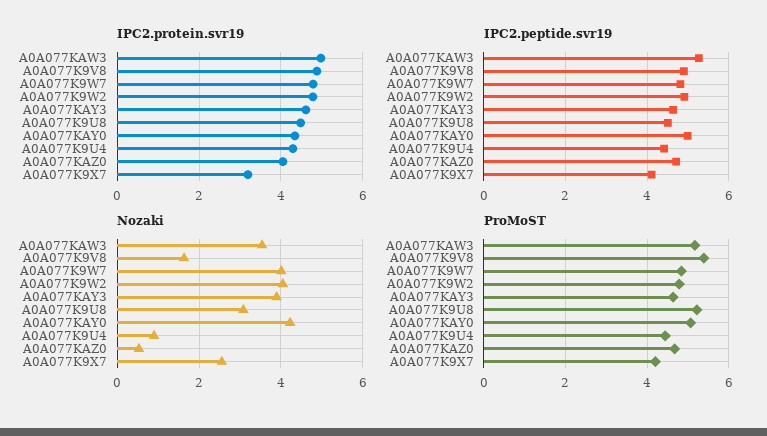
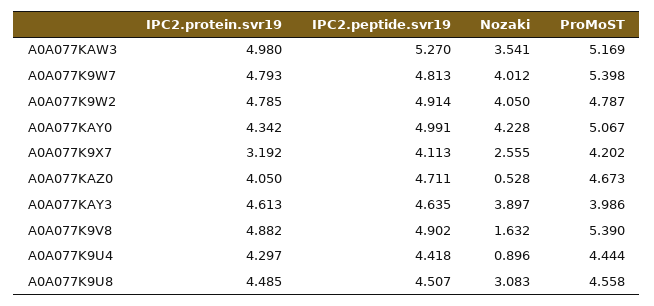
  {
    "IPC2.protein.svr19": {
      "A0A077KAW3": 4.98,
      "A0A077K9V8": 4.882,
      "A0A077K9W7": 4.793,
      "A0A077K9W2": 4.785,
      "A0A077KAY3": 4.613,
      "A0A077K9U8": 4.485,
      "A0A077KAY0": 4.342,
      "A0A077K9U4": 4.297,
      "A0A077KAZ0": 4.05,
      "A0A077K9X7": 3.192
    },
    "IPC2.peptide.svr19": {
      "A0A077KAW3": 5.27,
      "A0A077K9V8": 4.902,
      "A0A077K9W7": 4.813,
      "A0A077K9W2": 4.914,
      "A0A077KAY3": 4.635,
      "A0A077K9U8": 4.507,
      "A0A077KAY0": 4.991,
      "A0A077K9U4": 4.418,
      "A0A077KAZ0": 4.711,
      "A0A077K9X7": 4.113
    },
    "Nozaki": {
      "A0A077KAW3": 3.541,
      "A0A077K9V8": 1.632,
      "A0A077K9W7": 4.012,
      "A0A077K9W2": 4.05,
      "A0A077KAY3": 3.897,
      "A0A077K9U8": 3.083,
      "A0A077KAY0": 4.228,
      "A0A077K9U4": 0.896,
      "A0A077KAZ0": 0.528,
      "A0A077K9X7": 2.555
    },
    "ProMoST": {
      "A0A077KAW3": 5.169,
      "A0A077K9V8": 5.39,
-     "A0A077K9W7": 4.8,
+     "A0A077K9W7": 5.398,
      "A0A077K9W2": 4.787,
-     "A0A077KAY3": 4.6,
+     "A0A077KAY3": 3.986,
-     "A0A077K9U8": 5.2,
+     "A0A077K9U8": 4.558,
      "A0A077KAY0": 5.067,
      "A0A077K9U4": 4.444,
      "A0A077KAZ0": 4.673,
      "A0A077K9X7": 4.202
    }
  }

